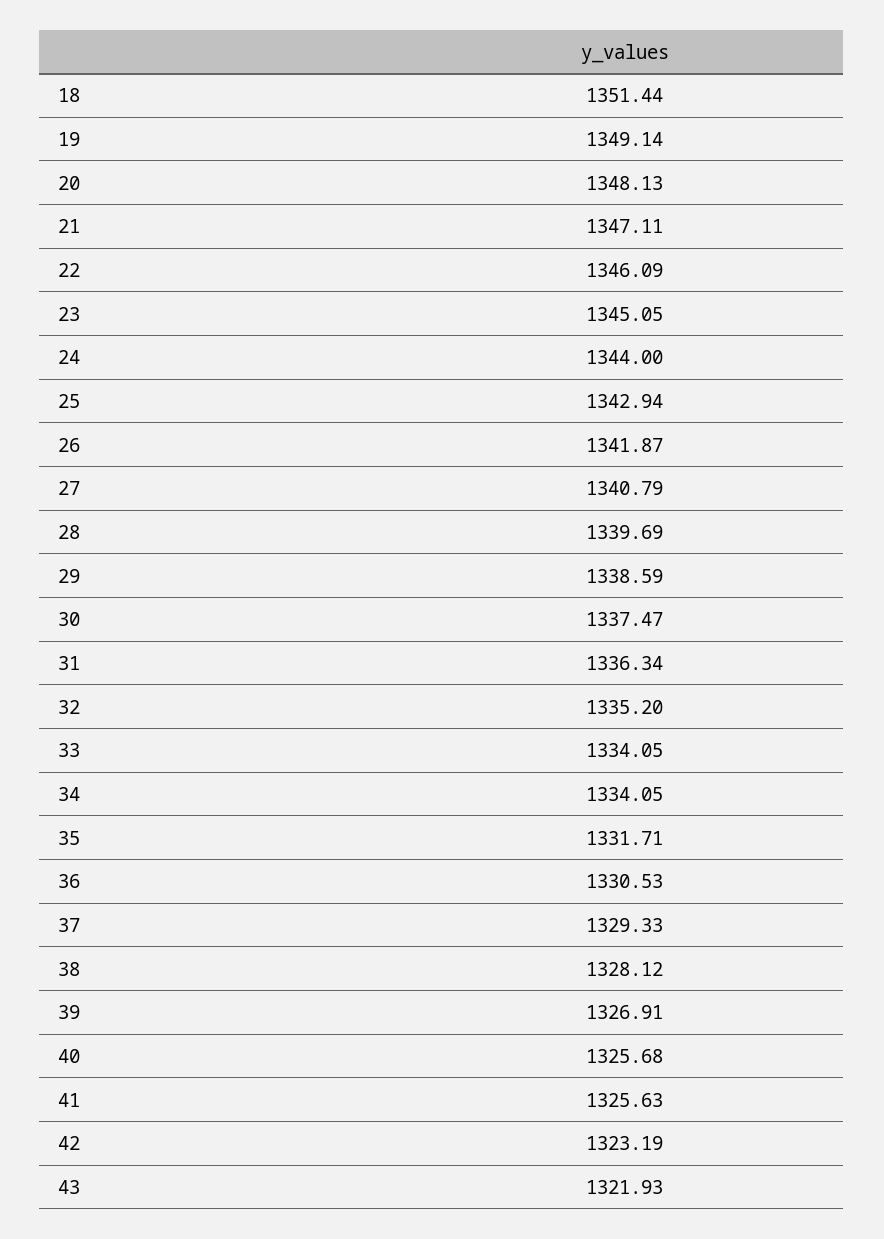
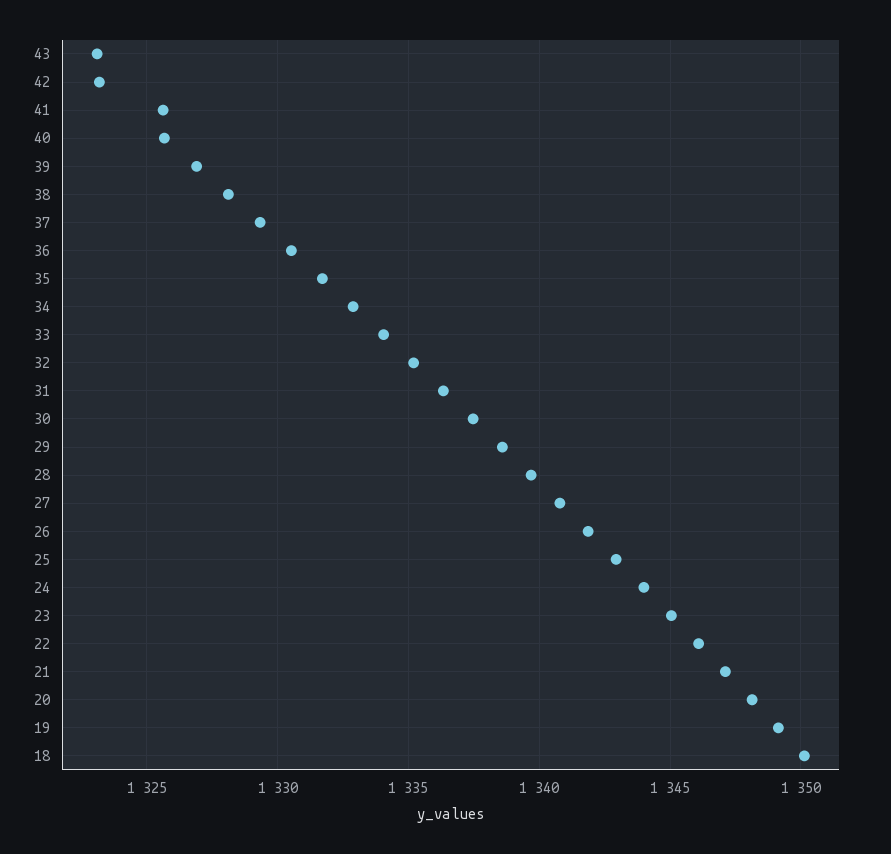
  {
-   "18": 1351.44,
+   "18": 1350,
    "19": 1349.14,
    "20": 1348.13,
    "21": 1347.11,
    "22": 1346.09,
    "23": 1345.05,
    "24": 1344,
    "25": 1342.94,
    "26": 1341.87,
    "27": 1340.79,
    "28": 1339.69,
    "29": 1338.59,
    "30": 1337.47,
    "31": 1336.34,
    "32": 1335.2,
    "33": 1334.05,
-   "34": 1334.05,
+   "34": 1333,
    "35": 1331.71,
    "36": 1330.53,
    "37": 1329.33,
    "38": 1328.12,
    "39": 1326.91,
    "40": 1325.68,
    "41": 1325.63,
    "42": 1323.19,
-   "43": 1321.93
+   "43": 1323
  }

